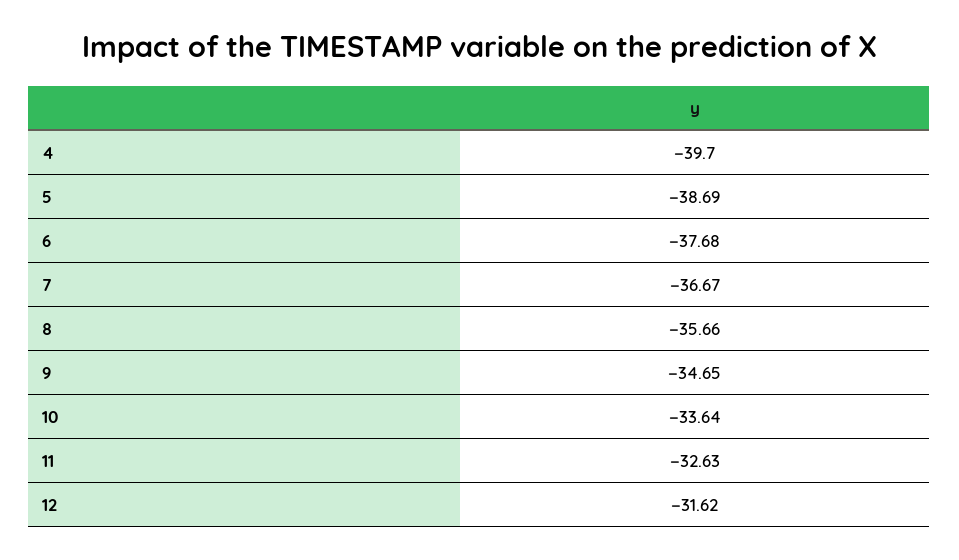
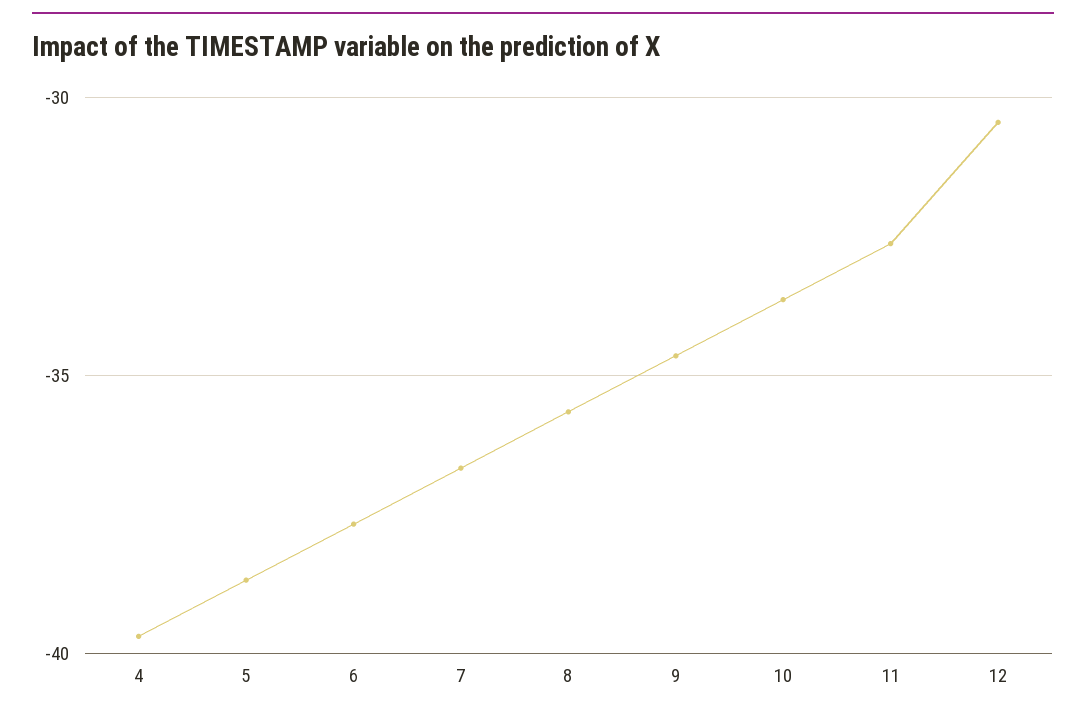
  {
    "4": -39.7,
    "5": -38.69,
    "6": -37.68,
    "7": -36.67,
    "8": -35.66,
    "9": -34.65,
    "10": -33.64,
    "11": -32.63,
-   "12": -31.62
+   "12": -30.5
  }

